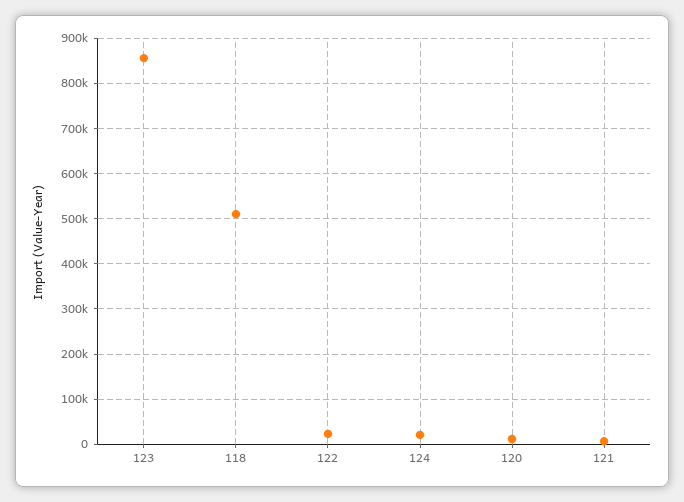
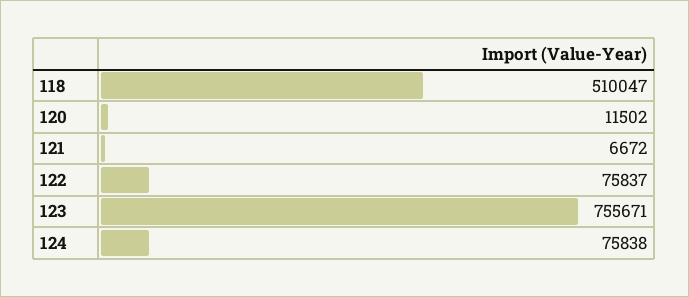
  {
-   "123": 860000,
+   "123": 755671,
    "118": 510047,
-   "122": 20000,
+   "122": 75837,
-   "124": 20000,
+   "124": 75838,
    "120": 11502,
    "121": 6672
  }

